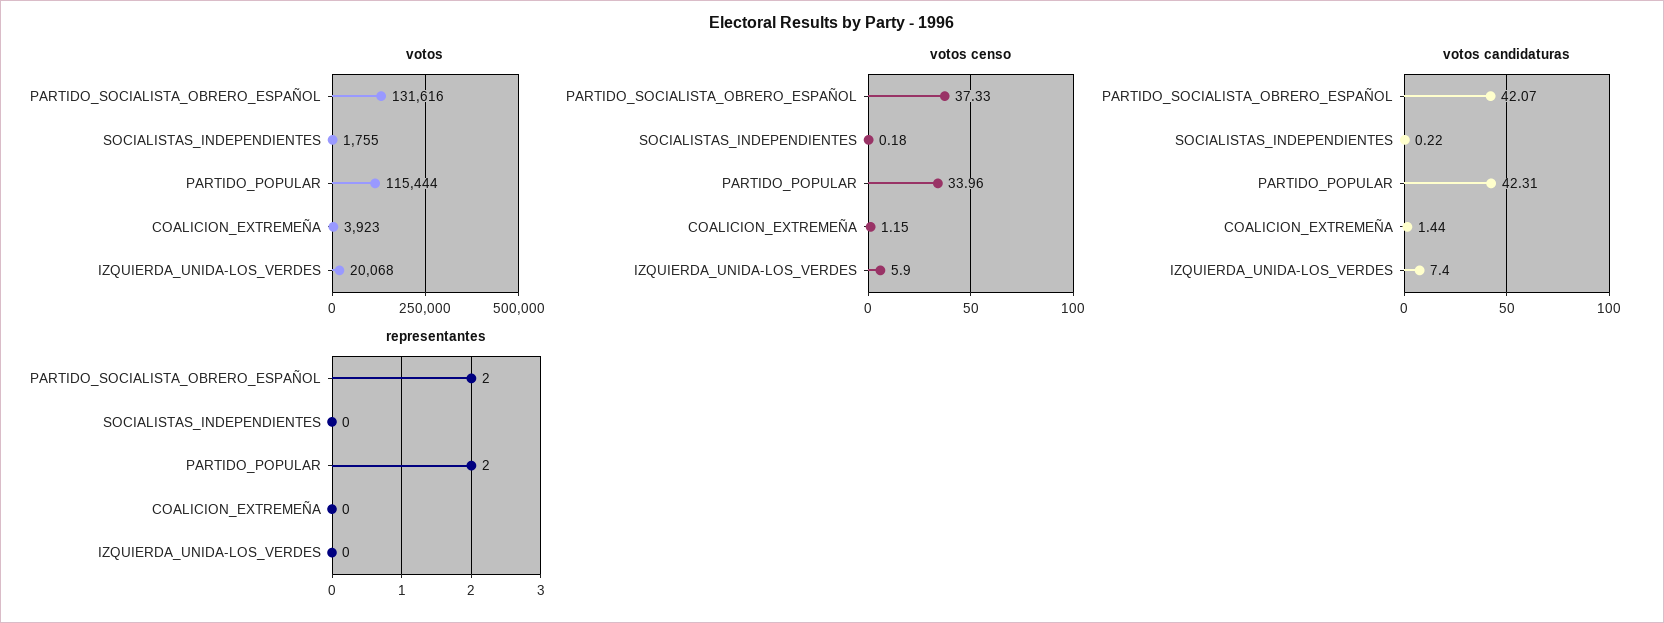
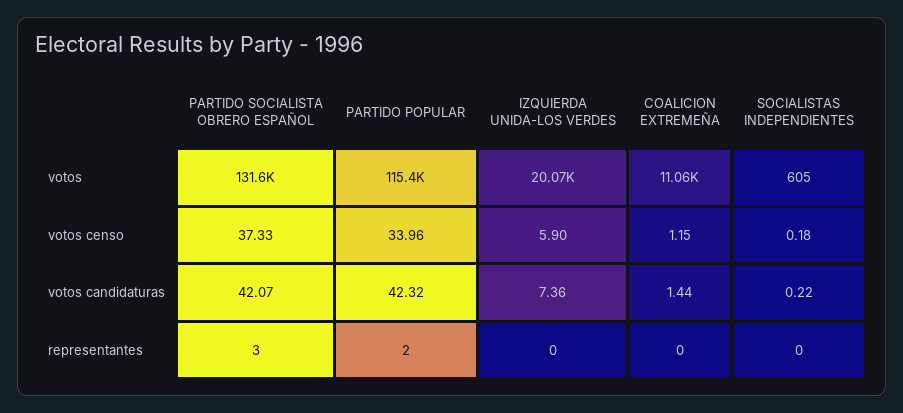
  {
    "votos": {
      "PARTIDO_SOCIALISTA_OBRERO_ESPAÑOL": 131616,
-     "SOCIALISTAS_INDEPENDIENTES": 1755,
+     "SOCIALISTAS_INDEPENDIENTES": 605,
      "PARTIDO_POPULAR": 115444,
-     "COALICION_EXTREMEÑA": 3923,
+     "COALICION_EXTREMEÑA": 11060,
      "IZQUIERDA_UNIDA-LOS_VERDES": 20068
    },
    "votos censo": {
      "PARTIDO_SOCIALISTA_OBRERO_ESPAÑOL": 37.33,
      "SOCIALISTAS_INDEPENDIENTES": 0.18,
      "PARTIDO_POPULAR": 33.96,
      "COALICION_EXTREMEÑA": 1.15,
      "IZQUIERDA_UNIDA-LOS_VERDES": 5.9
    },
    "votos candidaturas": {
      "PARTIDO_SOCIALISTA_OBRERO_ESPAÑOL": 42.07,
      "SOCIALISTAS_INDEPENDIENTES": 0.22,
-     "PARTIDO_POPULAR": 42.31,
+     "PARTIDO_POPULAR": 42.32,
      "COALICION_EXTREMEÑA": 1.44,
-     "IZQUIERDA_UNIDA-LOS_VERDES": 7.4
+     "IZQUIERDA_UNIDA-LOS_VERDES": 7.36
    },
    "representantes": {
-     "PARTIDO_SOCIALISTA_OBRERO_ESPAÑOL": 2,
+     "PARTIDO_SOCIALISTA_OBRERO_ESPAÑOL": 3,
      "SOCIALISTAS_INDEPENDIENTES": 0,
      "PARTIDO_POPULAR": 2,
      "COALICION_EXTREMEÑA": 0,
      "IZQUIERDA_UNIDA-LOS_VERDES": 0
    }
  }

